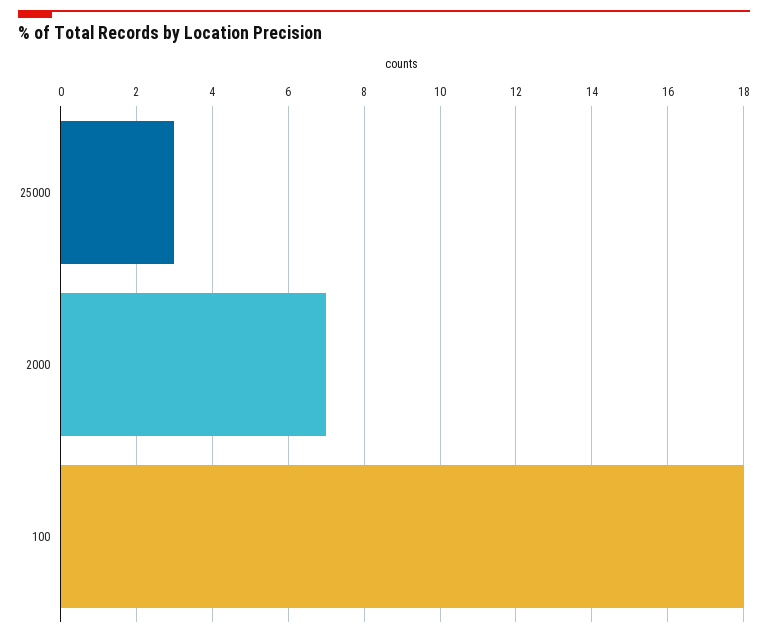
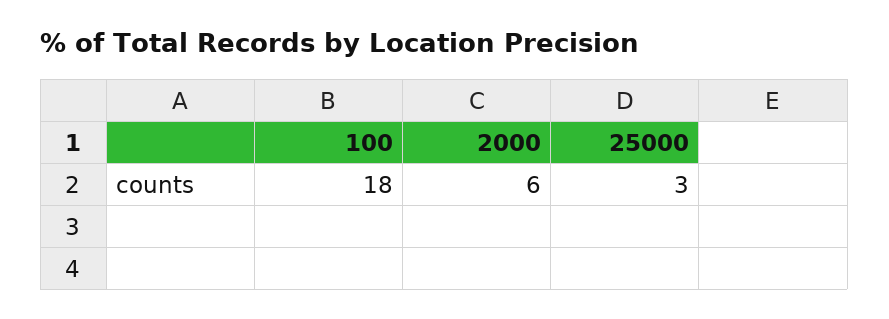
  {
    "25000": 3,
-   "2000": 7,
+   "2000": 6,
    "100": 18
  }

